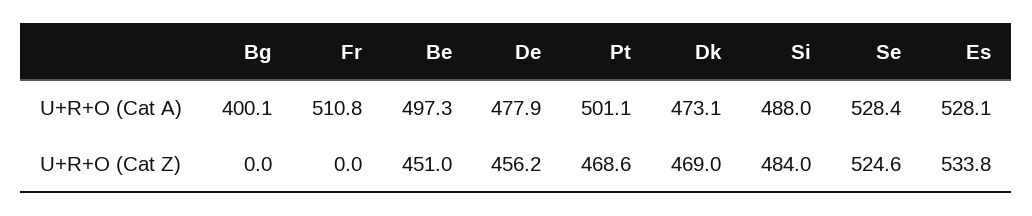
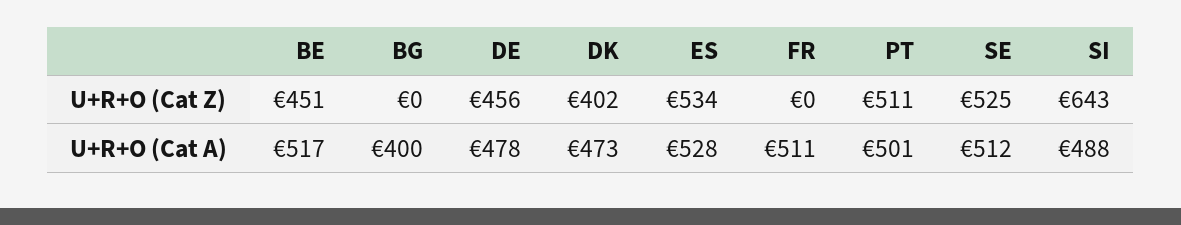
  {
    "Bg": {
      "U+R+O (Cat A)": 400.1,
      "U+R+O (Cat Z)": 0
    },
    "Fr": {
      "U+R+O (Cat A)": 510.8,
      "U+R+O (Cat Z)": 0
    },
    "Be": {
-     "U+R+O (Cat A)": 497.3,
+     "U+R+O (Cat A)": 517,
      "U+R+O (Cat Z)": 451
    },
    "De": {
      "U+R+O (Cat A)": 477.9,
      "U+R+O (Cat Z)": 456.2
    },
    "Pt": {
      "U+R+O (Cat A)": 501.1,
-     "U+R+O (Cat Z)": 468.6
+     "U+R+O (Cat Z)": 511
    },
    "Dk": {
      "U+R+O (Cat A)": 473.1,
-     "U+R+O (Cat Z)": 469
+     "U+R+O (Cat Z)": 402
    },
    "Si": {
      "U+R+O (Cat A)": 488,
-     "U+R+O (Cat Z)": 484
+     "U+R+O (Cat Z)": 643
    },
    "Se": {
-     "U+R+O (Cat A)": 528.4,
+     "U+R+O (Cat A)": 512,
      "U+R+O (Cat Z)": 524.6
    },
    "Es": {
      "U+R+O (Cat A)": 528.1,
      "U+R+O (Cat Z)": 533.8
    }
  }

